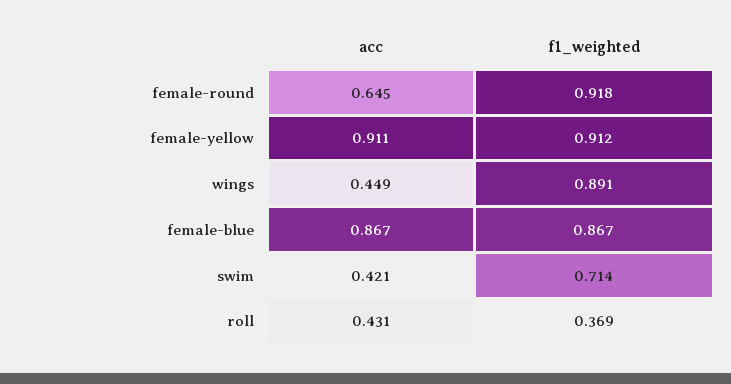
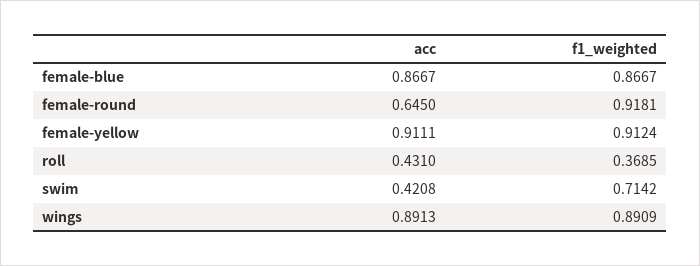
  {
    "acc": {
      "female-round": 0.645,
      "female-yellow": 0.9111,
-     "wings": 0.449,
+     "wings": 0.8913,
      "female-blue": 0.8667,
      "swim": 0.4208,
      "roll": 0.431
    },
    "f1_weighted": {
      "female-round": 0.9181,
      "female-yellow": 0.9124,
      "wings": 0.8909,
      "female-blue": 0.8667,
      "swim": 0.7142,
      "roll": 0.3685
    }
  }

